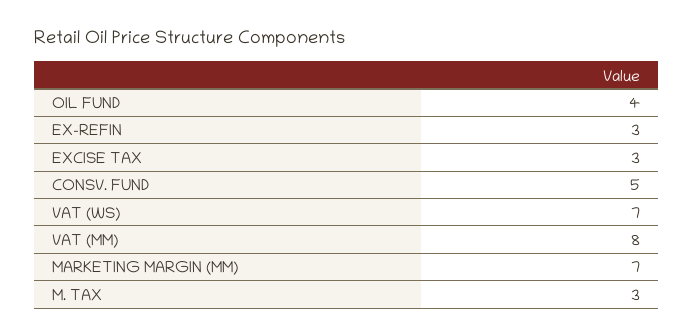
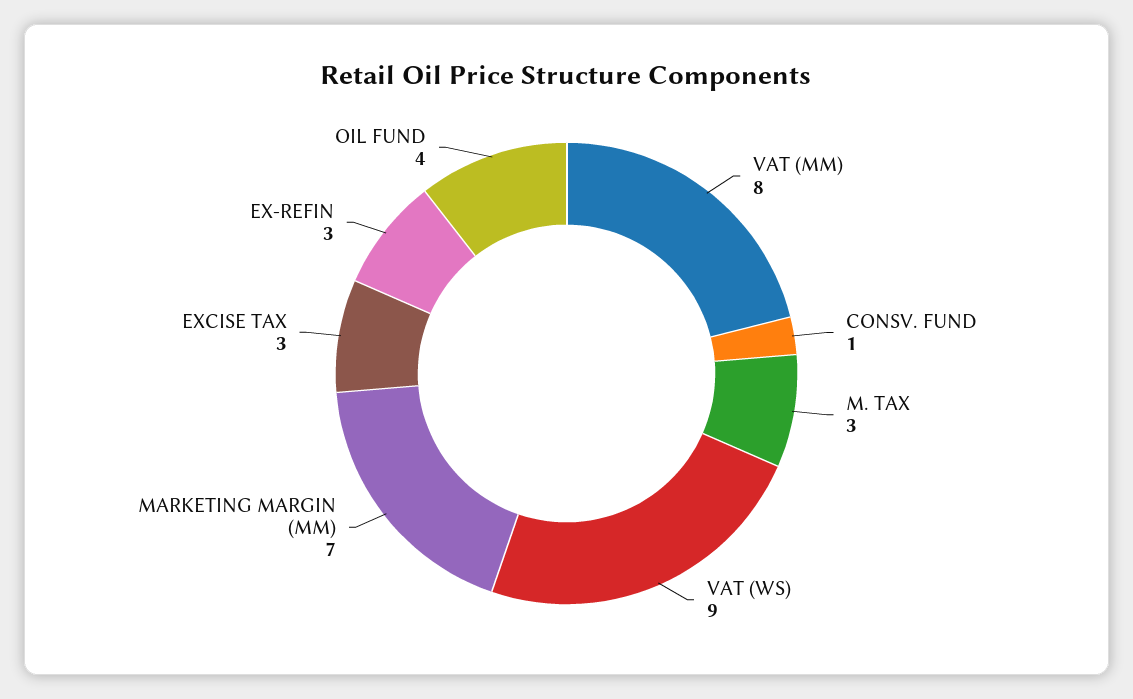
  {
    "OIL FUND": 4,
    "EX-REFIN": 3,
    "EXCISE TAX": 3,
-   "CONSV. FUND": 5,
+   "CONSV. FUND": 1,
-   "VAT (WS)": 7,
+   "VAT (WS)": 9,
    "VAT (MM)": 8,
    "MARKETING MARGIN (MM)": 7,
    "M. TAX": 3
  }

